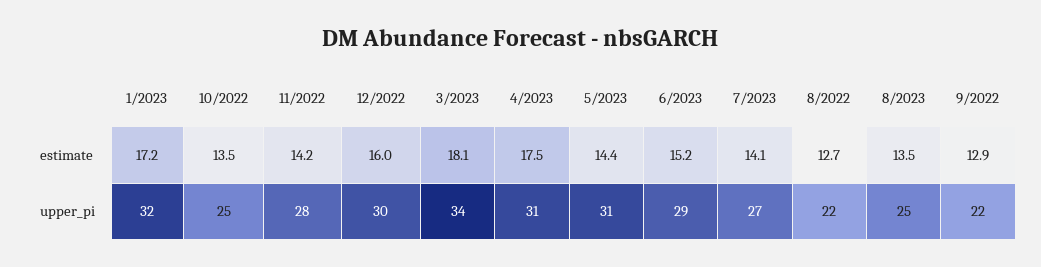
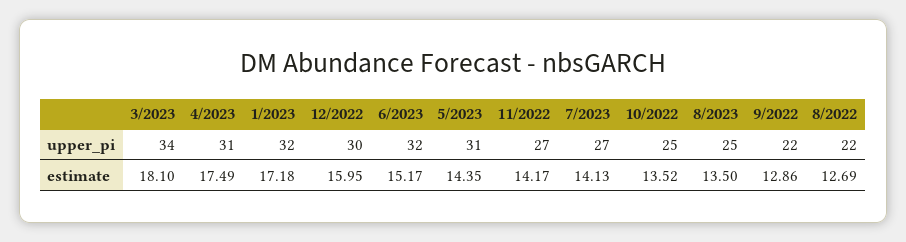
  {
    "1/2023": {
      "estimate": 17.18,
      "upper_pi": 32
    },
    "10/2022": {
      "estimate": 13.52,
      "upper_pi": 25
    },
    "11/2022": {
      "estimate": 14.17,
-     "upper_pi": 28
+     "upper_pi": 27
    },
    "12/2022": {
      "estimate": 15.95,
      "upper_pi": 30
    },
    "3/2023": {
      "estimate": 18.1,
      "upper_pi": 34
    },
    "4/2023": {
      "estimate": 17.49,
      "upper_pi": 31
    },
    "5/2023": {
      "estimate": 14.35,
      "upper_pi": 31
    },
    "6/2023": {
      "estimate": 15.17,
-     "upper_pi": 29
+     "upper_pi": 32
    },
    "7/2023": {
      "estimate": 14.13,
      "upper_pi": 27
    },
    "8/2022": {
      "estimate": 12.69,
      "upper_pi": 22
    },
    "8/2023": {
      "estimate": 13.5,
      "upper_pi": 25
    },
    "9/2022": {
      "estimate": 12.86,
      "upper_pi": 22
    }
  }

